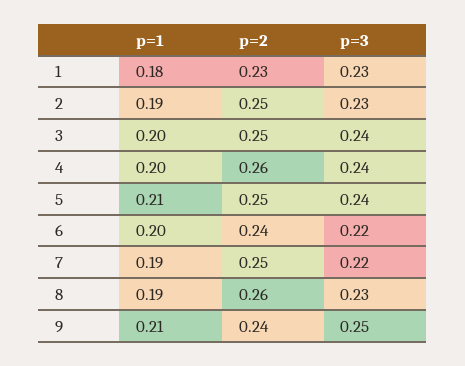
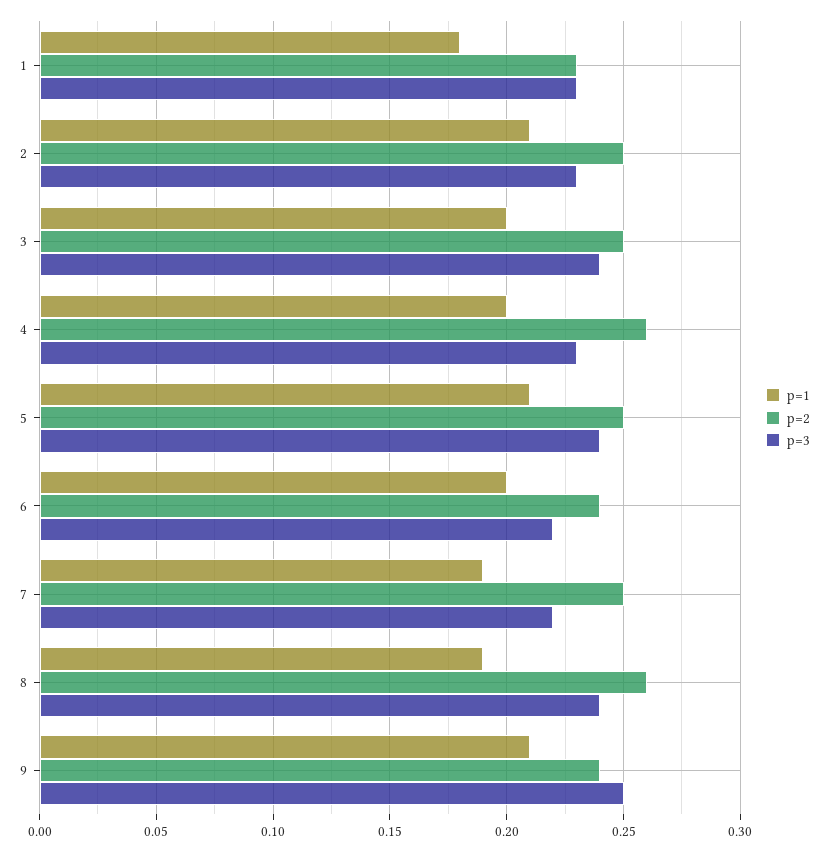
  {
    "p=1": {
      "1": 0.18,
-     "2": 0.19,
+     "2": 0.21,
      "3": 0.2,
      "4": 0.2,
      "5": 0.21,
      "6": 0.2,
      "7": 0.19,
      "8": 0.19,
      "9": 0.21
    },
    "p=2": {
      "1": 0.23,
      "2": 0.25,
      "3": 0.25,
      "4": 0.26,
      "5": 0.25,
      "6": 0.24,
      "7": 0.25,
      "8": 0.26,
      "9": 0.24
    },
    "p=3": {
      "1": 0.23,
      "2": 0.23,
      "3": 0.24,
-     "4": 0.24,
+     "4": 0.23,
      "5": 0.24,
      "6": 0.22,
      "7": 0.22,
-     "8": 0.23,
+     "8": 0.24,
      "9": 0.25
    }
  }

